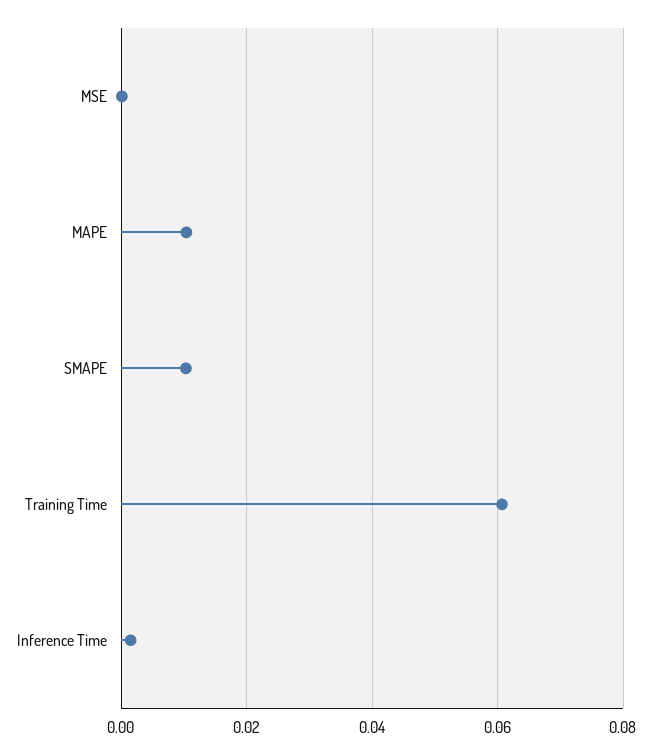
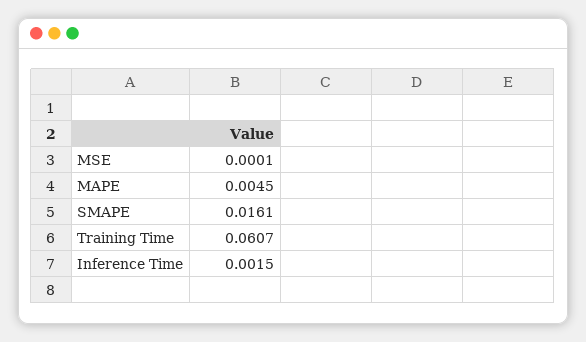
  {
    "MSE": 0.0001,
-   "MAPE": 0.01,
+   "MAPE": 0.0045,
-   "SMAPE": 0.01,
+   "SMAPE": 0.0161,
    "Training Time": 0.0607,
    "Inference Time": 0.0015
  }

